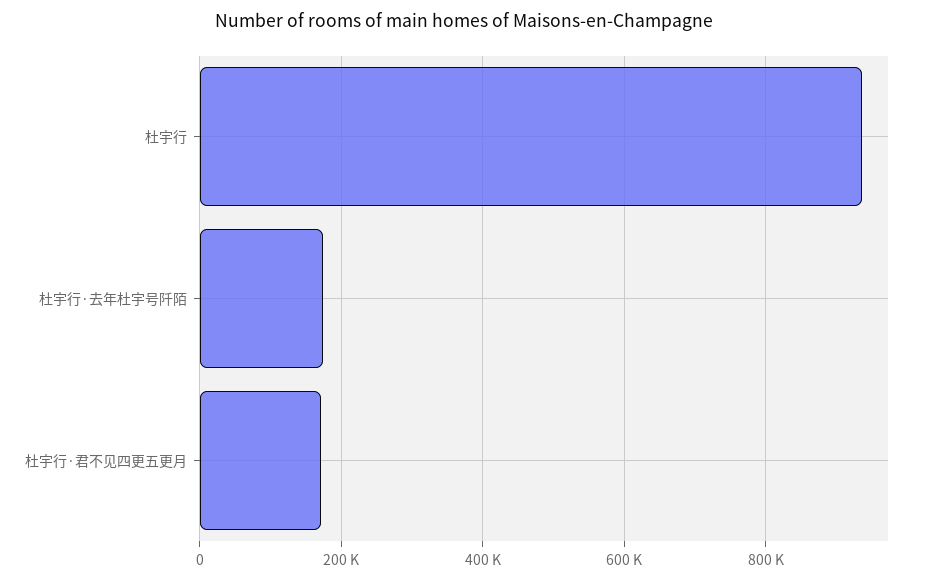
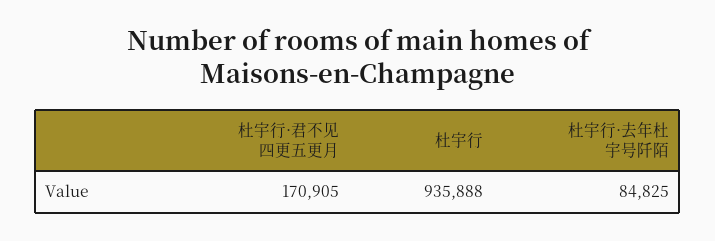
  {
    "杜宇行": 935888,
-   "杜宇行·去年杜宇号阡陌": 180000,
+   "杜宇行·去年杜宇号阡陌": 84825,
    "杜宇行·君不见四更五更月": 170905
  }

